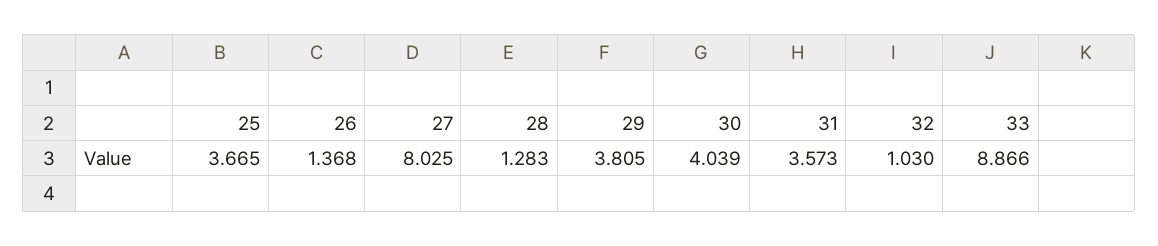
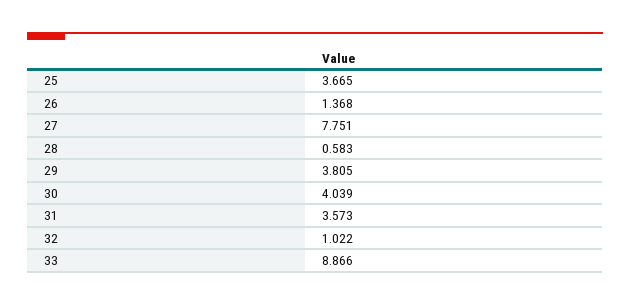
  {
    "25": 3.665,
    "26": 1.368,
-   "27": 8.025,
+   "27": 7.751,
-   "28": 1.283,
+   "28": 0.583,
    "29": 3.805,
    "30": 4.039,
    "31": 3.573,
-   "32": 1.03,
+   "32": 1.022,
    "33": 8.866
  }

